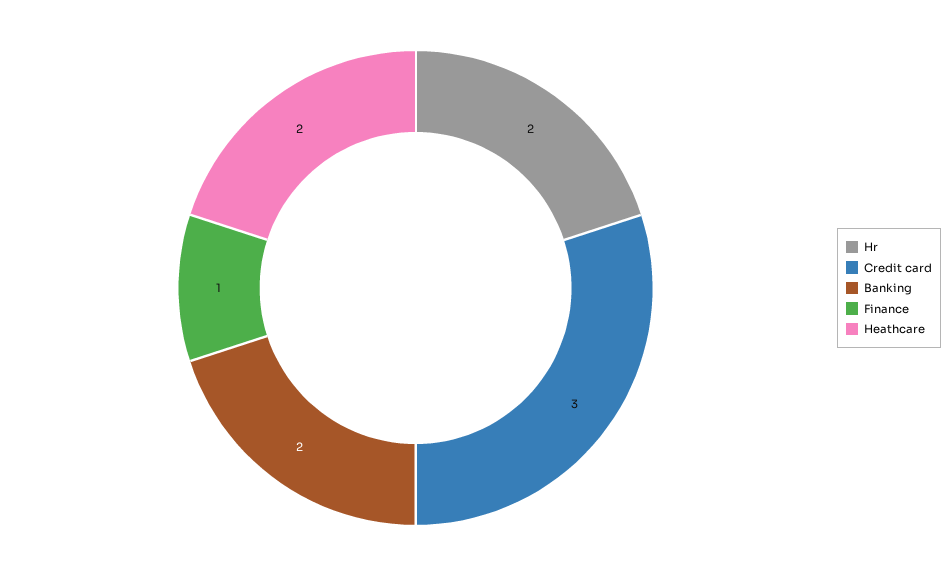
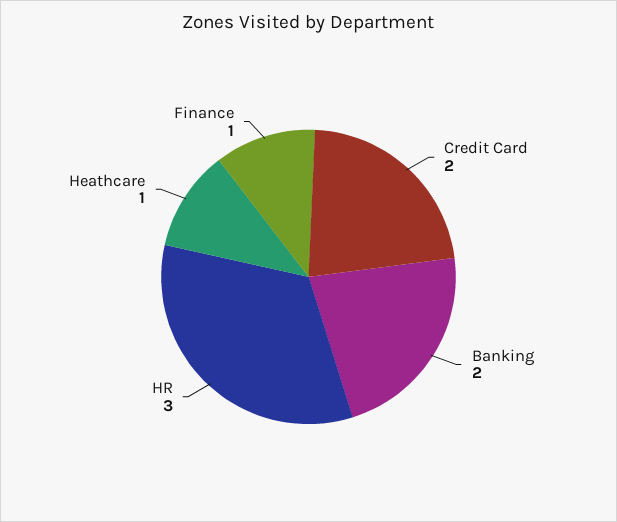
  {
-   "Hr": 2,
+   "Hr": 3,
-   "Credit card": 3,
+   "Credit card": 2,
    "Banking": 2,
    "Finance": 1,
-   "Heathcare": 2
+   "Heathcare": 1
  }

